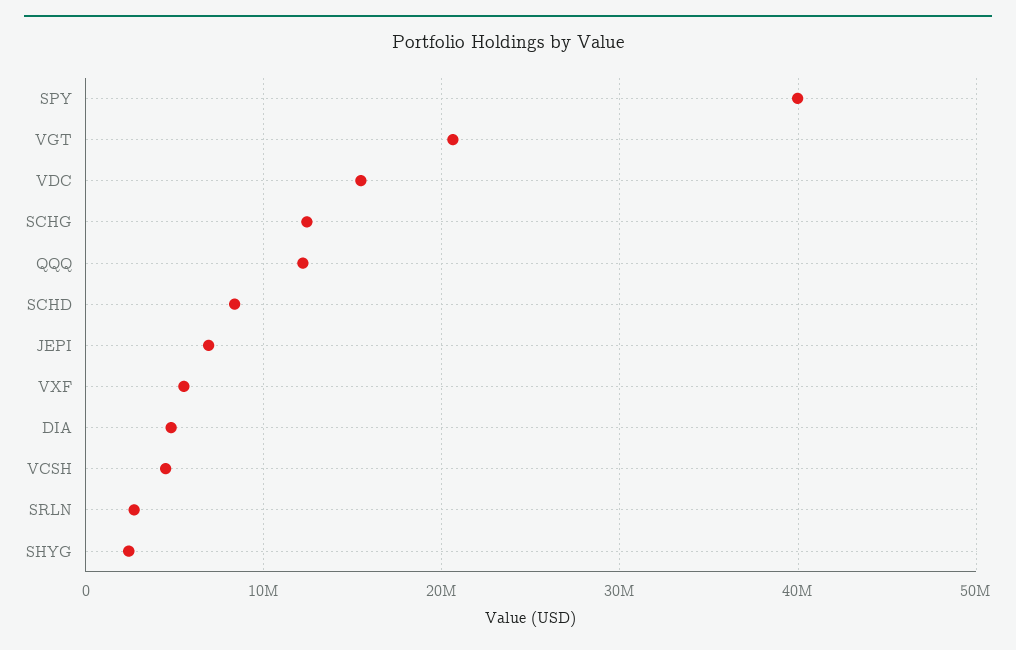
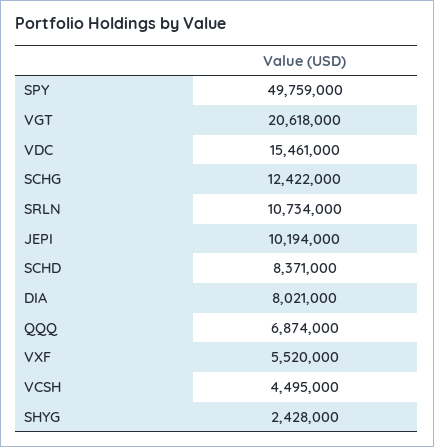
  {
-   "SPY": 40000000,
+   "SPY": 49759000,
    "VGT": 20618000,
    "VDC": 15461000,
    "SCHG": 12422000,
-   "QQQ": 12000000,
+   "QQQ": 6874000,
    "SCHD": 8371000,
-   "JEPI": 7000000,
+   "JEPI": 10194000,
    "VXF": 5520000,
-   "DIA": 5000000,
+   "DIA": 8021000,
    "VCSH": 4495000,
-   "SRLN": 3000000,
+   "SRLN": 10734000,
    "SHYG": 2428000
  }

